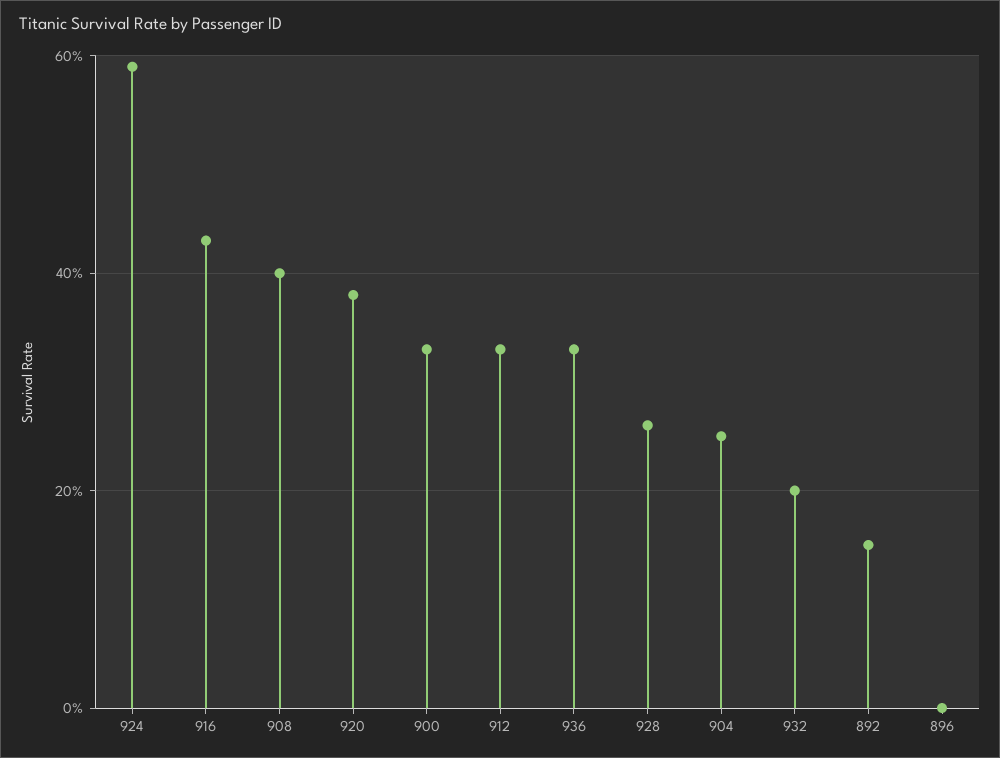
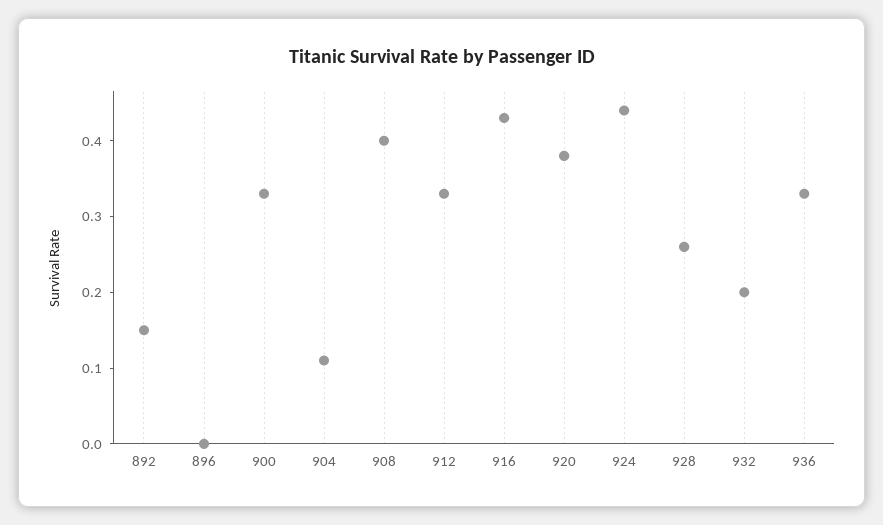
  {
-   "924": 0.6,
+   "924": 0.45,
    "916": 0.45,
    "908": 0.4,
    "920": 0.4,
    "900": 0.35,
    "912": 0.35,
    "936": 0.35,
    "928": 0.25,
-   "904": 0.25,
+   "904": 0.1,
    "932": 0.2,
    "892": 0.15,
    "896": 0
  }

